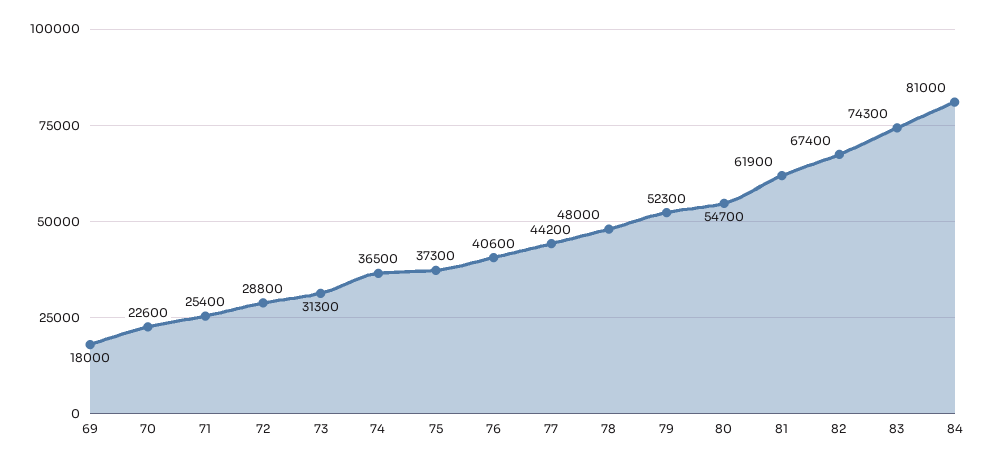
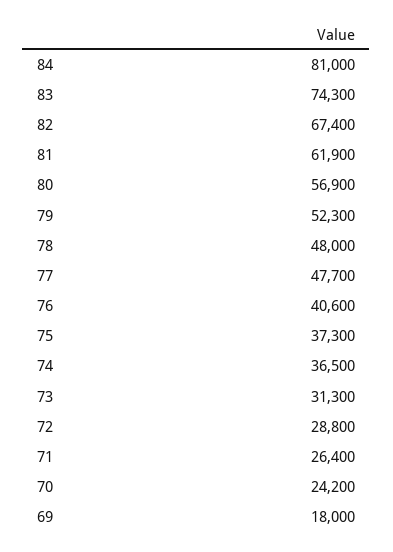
  {
    "69": 18000,
-   "70": 22600,
+   "70": 24200,
-   "71": 25400,
+   "71": 26400,
    "72": 28800,
    "73": 31300,
    "74": 36500,
    "75": 37300,
    "76": 40600,
-   "77": 44200,
+   "77": 47700,
    "78": 48000,
    "79": 52300,
-   "80": 54700,
+   "80": 56900,
    "81": 61900,
    "82": 67400,
    "83": 74300,
    "84": 81000
  }

